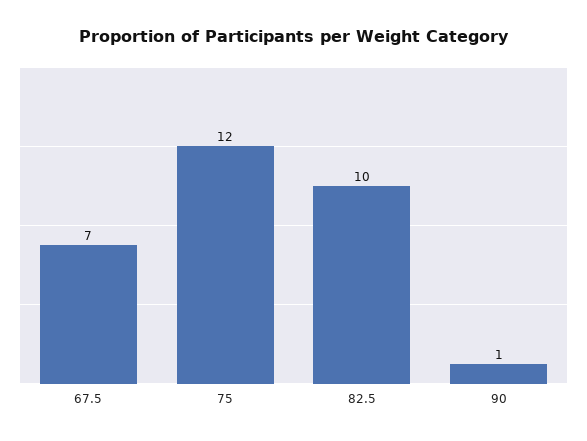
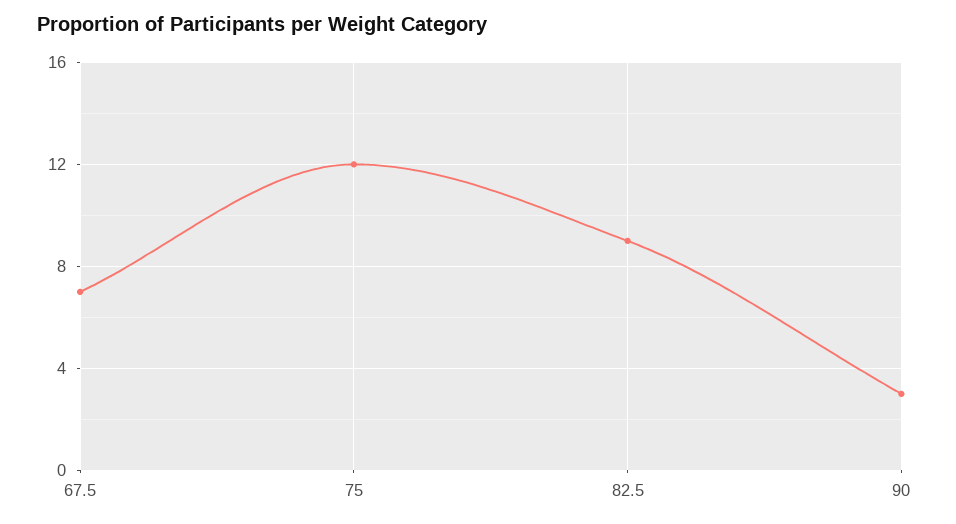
  {
    "67.5": 7,
    "75": 12,
-   "82.5": 10,
+   "82.5": 9,
-   "90": 1
+   "90": 3
  }

